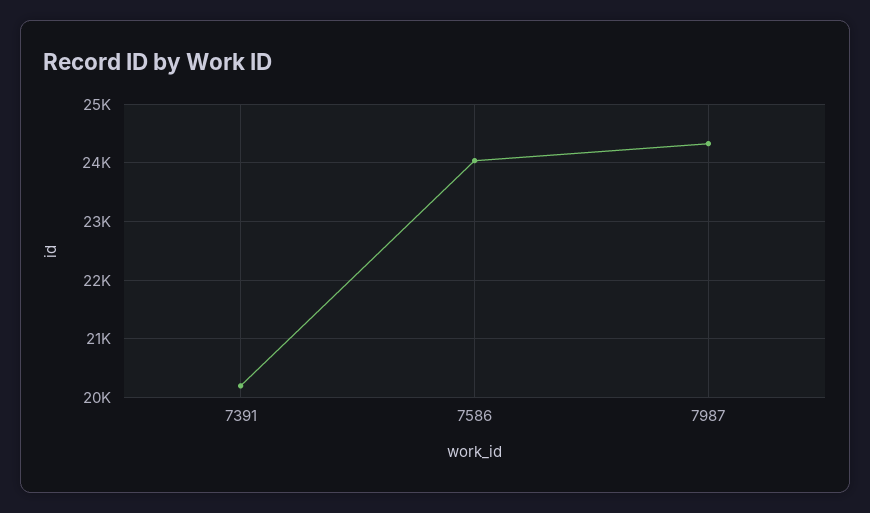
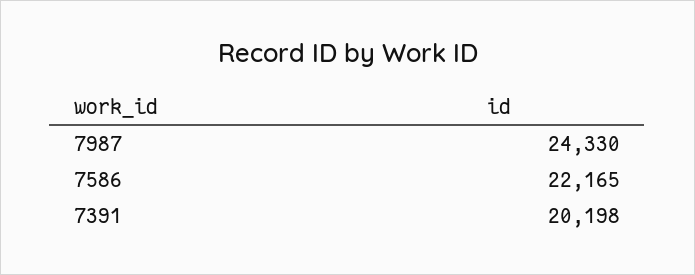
  {
    "7391": 20198,
-   "7586": 24000,
+   "7586": 22165,
    "7987": 24330
  }

